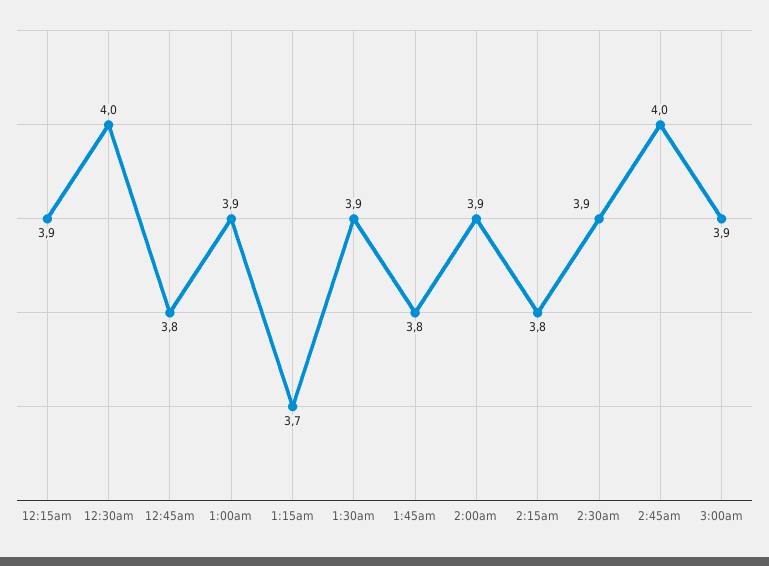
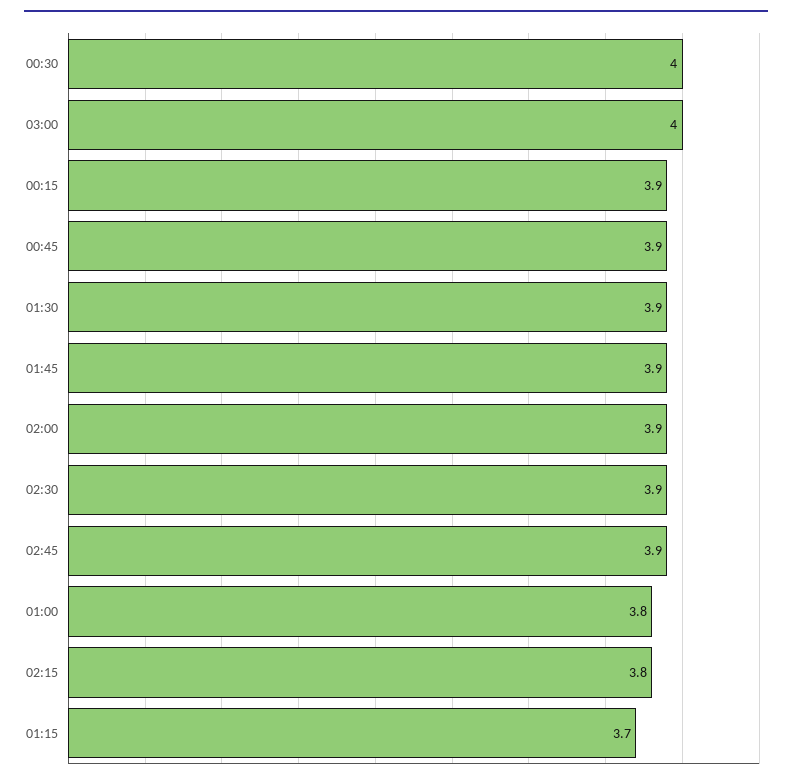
  {
    "12:15am": 3.9,
    "12:30am": 4,
-   "12:45am": 3.8,
+   "12:45am": 3.9,
-   "1:00am": 3.9,
+   "1:00am": 3.8,
    "1:15am": 3.7,
    "1:30am": 3.9,
-   "1:45am": 3.8,
+   "1:45am": 3.9,
    "2:00am": 3.9,
    "2:15am": 3.8,
    "2:30am": 3.9,
-   "2:45am": 4,
+   "2:45am": 3.9,
-   "3:00am": 3.9
+   "3:00am": 4
  }

